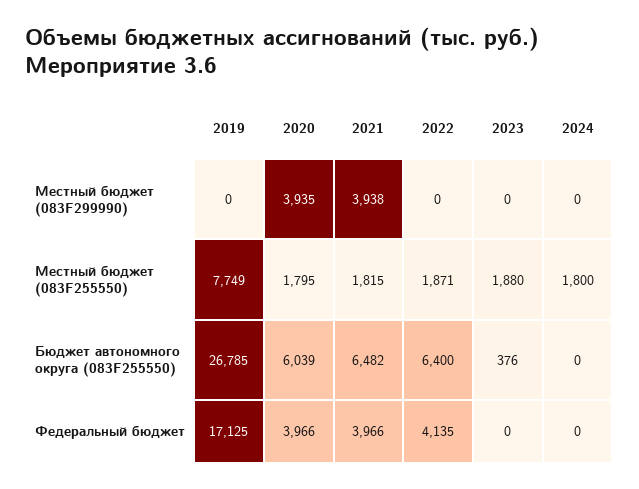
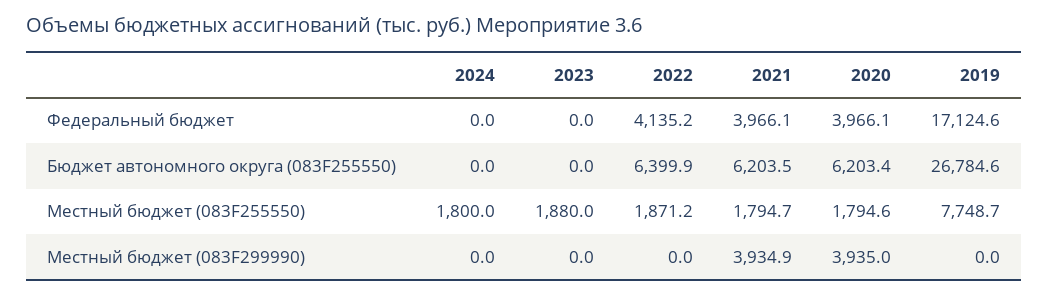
  {
    "2019": {
      "Местный бюджет (083F299990)": 0,
      "Местный бюджет (083F255550)": 7748.7,
      "Бюджет автономного округа (083F255550)": 26784.6,
      "Федеральный бюджет": 17124.6
    },
    "2020": {
      "Местный бюджет (083F299990)": 3935,
      "Местный бюджет (083F255550)": 1794.6,
-     "Бюджет автономного округа (083F255550)": 6039,
+     "Бюджет автономного округа (083F255550)": 6203.4,
      "Федеральный бюджет": 3966.1
    },
    "2021": {
-     "Местный бюджет (083F299990)": 3938,
+     "Местный бюджет (083F299990)": 3934.9,
-     "Местный бюджет (083F255550)": 1815,
+     "Местный бюджет (083F255550)": 1794.7,
-     "Бюджет автономного округа (083F255550)": 6482,
+     "Бюджет автономного округа (083F255550)": 6203.5,
      "Федеральный бюджет": 3966.1
    },
    "2022": {
      "Местный бюджет (083F299990)": 0,
      "Местный бюджет (083F255550)": 1871.2,
      "Бюджет автономного округа (083F255550)": 6399.9,
      "Федеральный бюджет": 4135.2
    },
    "2023": {
      "Местный бюджет (083F299990)": 0,
      "Местный бюджет (083F255550)": 1880,
-     "Бюджет автономного округа (083F255550)": 376,
+     "Бюджет автономного округа (083F255550)": 0,
      "Федеральный бюджет": 0
    },
    "2024": {
      "Местный бюджет (083F299990)": 0,
      "Местный бюджет (083F255550)": 1800,
      "Бюджет автономного округа (083F255550)": 0,
      "Федеральный бюджет": 0
    }
  }

